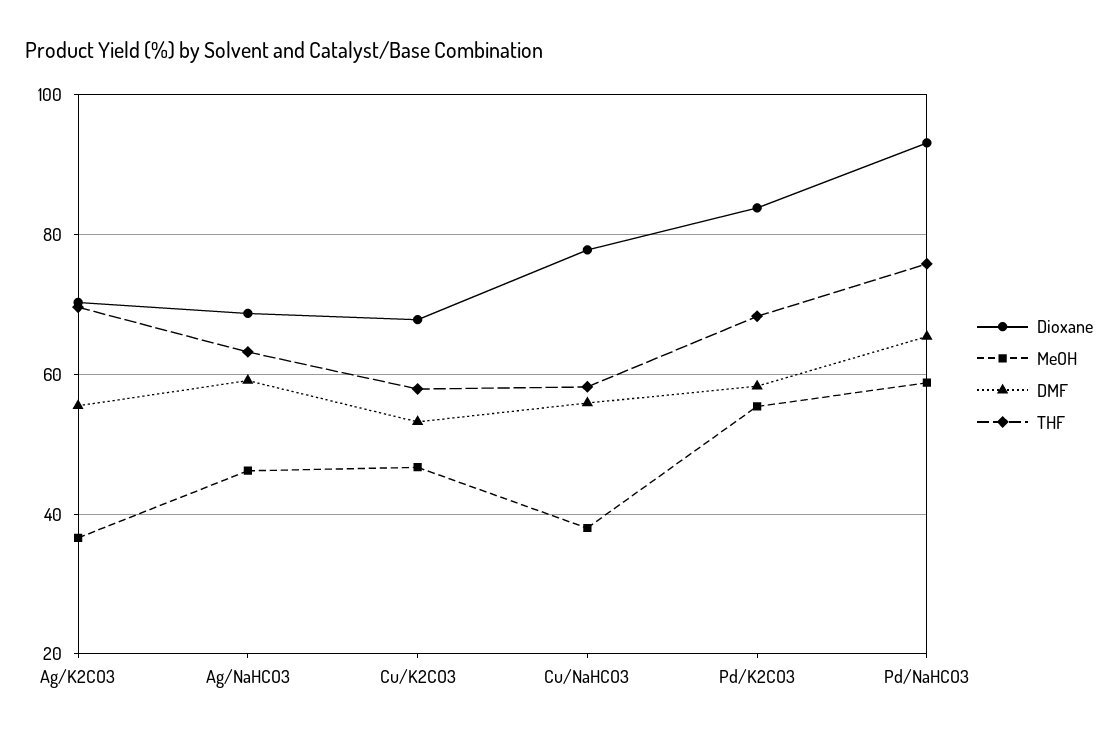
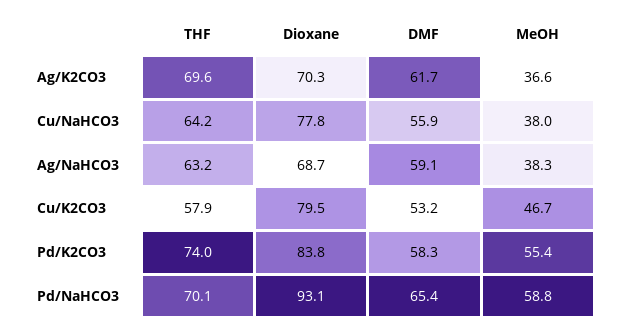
  {
    "Dioxane": {
      "Ag/K2CO3": 70.3,
      "Ag/NaHCO3": 68.7,
-     "Cu/K2CO3": 68,
+     "Cu/K2CO3": 79.5,
      "Cu/NaHCO3": 77.8,
      "Pd/K2CO3": 83.8,
      "Pd/NaHCO3": 93.1
    },
    "MeOH": {
      "Ag/K2CO3": 36.6,
-     "Ag/NaHCO3": 46,
+     "Ag/NaHCO3": 38.3,
      "Cu/K2CO3": 46.7,
      "Cu/NaHCO3": 38,
      "Pd/K2CO3": 55.4,
      "Pd/NaHCO3": 58.8
    },
    "DMF": {
-     "Ag/K2CO3": 56,
+     "Ag/K2CO3": 61.7,
      "Ag/NaHCO3": 59.1,
      "Cu/K2CO3": 53.2,
      "Cu/NaHCO3": 55.9,
      "Pd/K2CO3": 58.3,
      "Pd/NaHCO3": 65.4
    },
    "THF": {
      "Ag/K2CO3": 69.6,
      "Ag/NaHCO3": 63.2,
      "Cu/K2CO3": 57.9,
-     "Cu/NaHCO3": 58,
+     "Cu/NaHCO3": 64.2,
-     "Pd/K2CO3": 68,
+     "Pd/K2CO3": 74,
-     "Pd/NaHCO3": 76
+     "Pd/NaHCO3": 70.1
    }
  }

